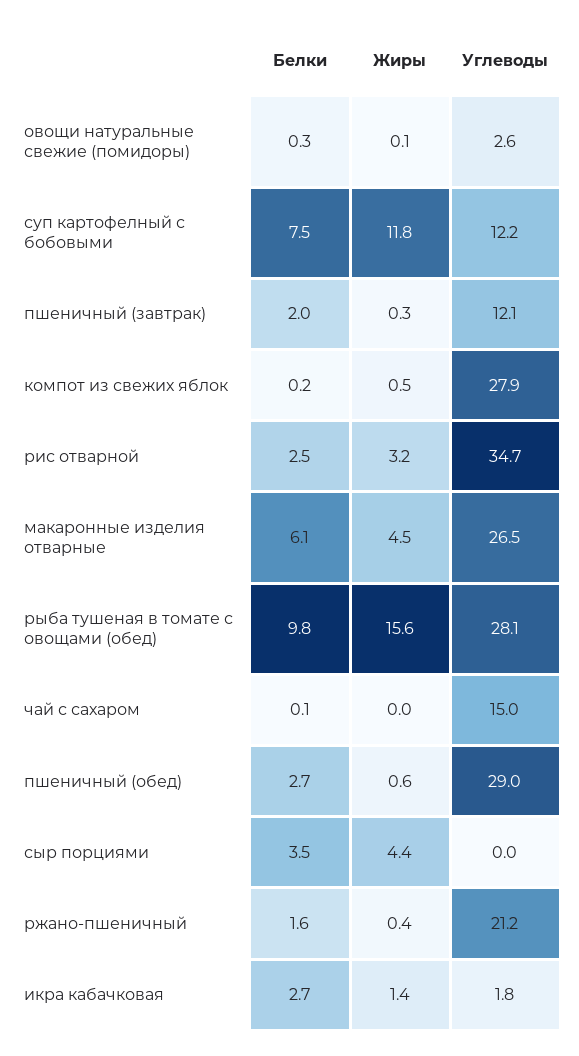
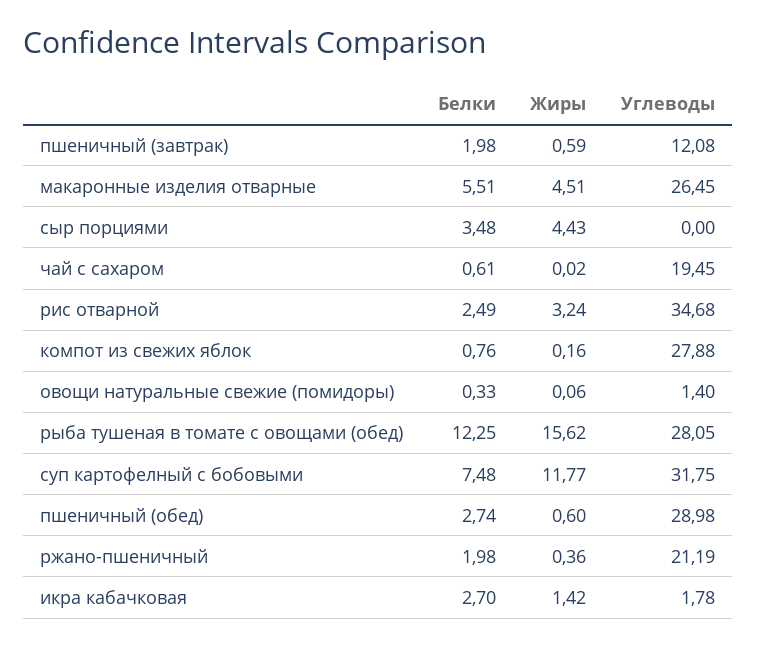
  {
    "Белки": {
      "овощи натуральные свежие (помидоры)": 0.33,
      "суп картофелный с бобовыми": 7.48,
      "пшеничный (завтрак)": 1.98,
-     "компот из свежих яблок": 0.2,
+     "компот из свежих яблок": 0.76,
      "рис отварной": 2.49,
-     "макаронные изделия отварные": 6.1,
+     "макаронные изделия отварные": 5.51,
-     "рыба тушеная в томате с овощами (обед)": 9.8,
+     "рыба тушеная в томате с овощами (обед)": 12.25,
-     "чай с сахаром": 0.1,
+     "чай с сахаром": 0.61,
      "пшеничный (обед)": 2.74,
      "сыр порциями": 3.48,
-     "ржано-пшеничный": 1.6,
+     "ржано-пшеничный": 1.98,
      "икра кабачковая": 2.7
    },
    "Жиры": {
      "овощи натуральные свежие (помидоры)": 0.06,
      "суп картофелный с бобовыми": 11.77,
-     "пшеничный (завтрак)": 0.3,
+     "пшеничный (завтрак)": 0.59,
-     "компот из свежих яблок": 0.5,
+     "компот из свежих яблок": 0.16,
      "рис отварной": 3.24,
      "макаронные изделия отварные": 4.51,
      "рыба тушеная в томате с овощами (обед)": 15.62,
      "чай с сахаром": 0.02,
      "пшеничный (обед)": 0.6,
      "сыр порциями": 4.43,
      "ржано-пшеничный": 0.36,
      "икра кабачковая": 1.42
    },
    "Углеводы": {
-     "овощи натуральные свежие (помидоры)": 2.6,
+     "овощи натуральные свежие (помидоры)": 1.4,
-     "суп картофелный с бобовыми": 12.2,
+     "суп картофелный с бобовыми": 31.75,
      "пшеничный (завтрак)": 12.08,
      "компот из свежих яблок": 27.88,
      "рис отварной": 34.68,
      "макаронные изделия отварные": 26.45,
      "рыба тушеная в томате с овощами (обед)": 28.05,
-     "чай с сахаром": 15,
+     "чай с сахаром": 19.45,
      "пшеничный (обед)": 28.98,
      "сыр порциями": 0,
      "ржано-пшеничный": 21.19,
      "икра кабачковая": 1.78
    }
  }

